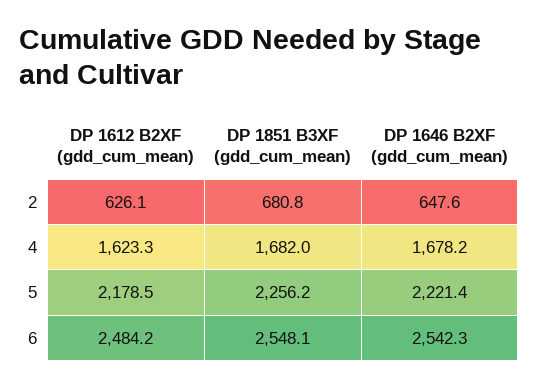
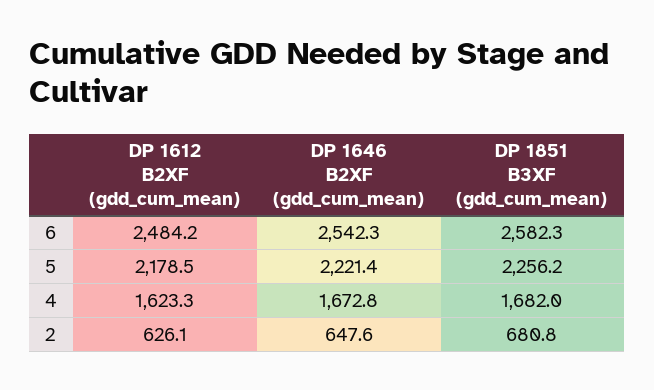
  {
    "DP 1612 B2XF (gdd_cum_mean)": {
      "2": 626.1,
      "4": 1623.3,
      "5": 2178.5,
      "6": 2484.2
    },
    "DP 1851 B3XF (gdd_cum_mean)": {
      "2": 680.8,
      "4": 1682,
      "5": 2256.2,
-     "6": 2548.1
+     "6": 2582.3
    },
    "DP 1646 B2XF (gdd_cum_mean)": {
      "2": 647.6,
-     "4": 1678.2,
+     "4": 1672.8,
      "5": 2221.4,
      "6": 2542.3
    }
  }

